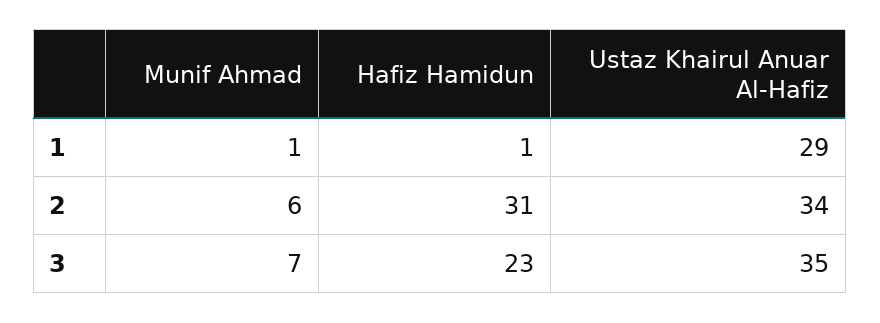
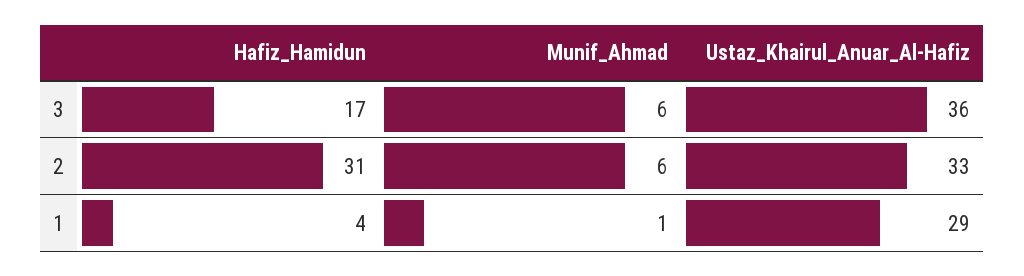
  {
    "Munif Ahmad": {
      "1": 1,
      "2": 6,
-     "3": 7
+     "3": 6
    },
    "Hafiz Hamidun": {
-     "1": 1,
+     "1": 4,
      "2": 31,
-     "3": 23
+     "3": 17
    },
    "Ustaz Khairul Anuar Al-Hafiz": {
      "1": 29,
-     "2": 34,
+     "2": 33,
-     "3": 35
+     "3": 36
    }
  }

